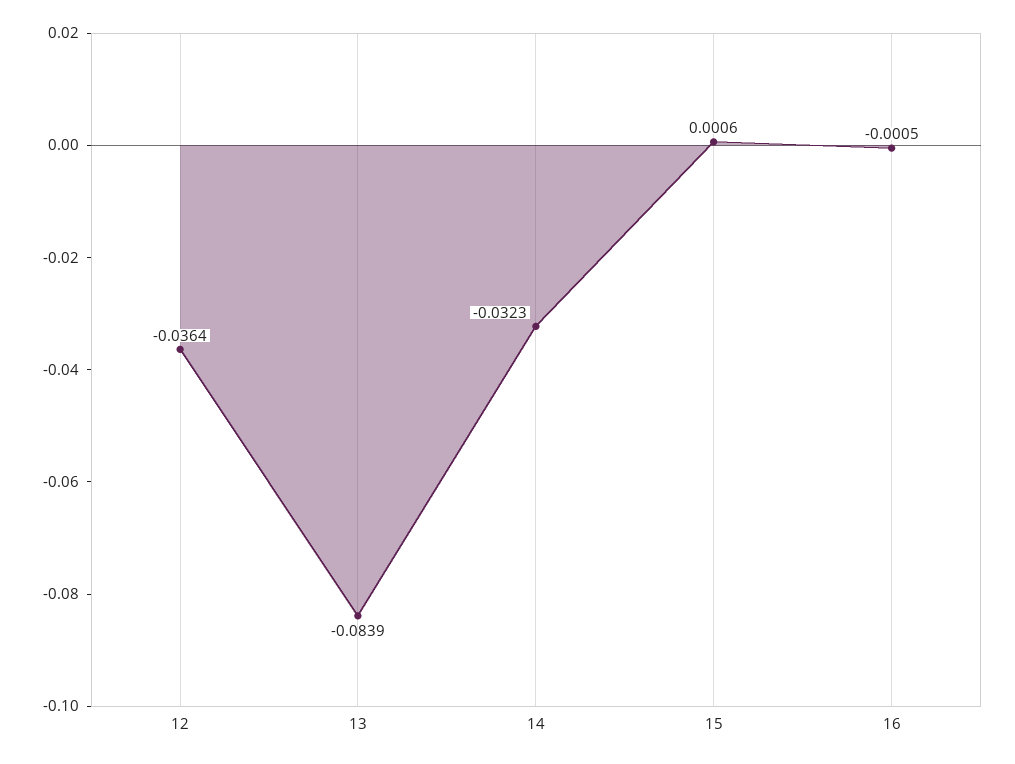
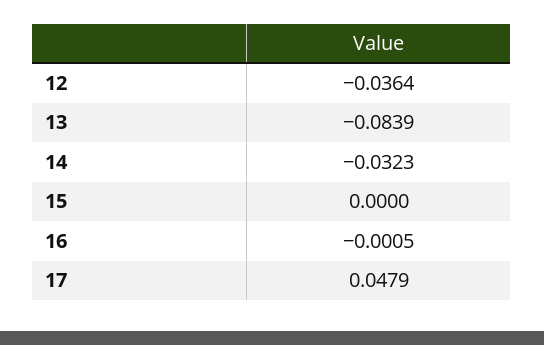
  {
    "12": -0.0364,
    "13": -0.0839,
    "14": -0.0323,
-   "15": 0.0006,
+   "15": 0,
-   "16": -0.0005
+   "16": -0.0005,
+   "17": 0.0479
  }

